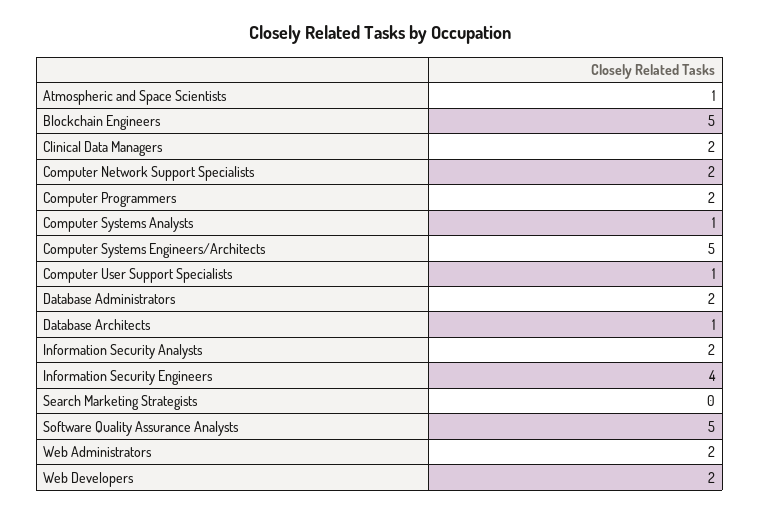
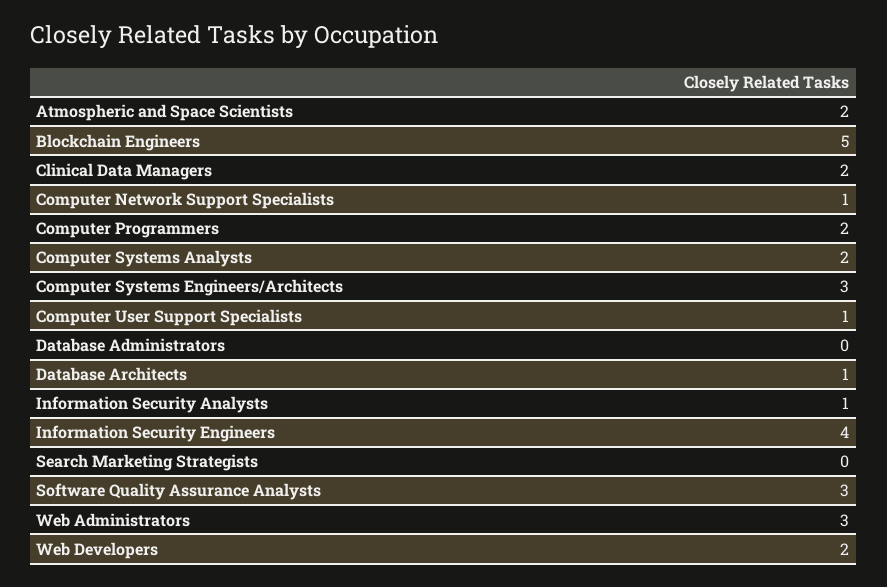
  {
-   "Atmospheric and Space Scientists": 1,
+   "Atmospheric and Space Scientists": 2,
    "Blockchain Engineers": 5,
    "Clinical Data Managers": 2,
-   "Computer Network Support Specialists": 2,
+   "Computer Network Support Specialists": 1,
    "Computer Programmers": 2,
-   "Computer Systems Analysts": 1,
+   "Computer Systems Analysts": 2,
-   "Computer Systems Engineers/Architects": 5,
+   "Computer Systems Engineers/Architects": 3,
    "Computer User Support Specialists": 1,
-   "Database Administrators": 2,
+   "Database Administrators": 0,
    "Database Architects": 1,
-   "Information Security Analysts": 2,
+   "Information Security Analysts": 1,
    "Information Security Engineers": 4,
    "Search Marketing Strategists": 0,
-   "Software Quality Assurance Analysts": 5,
+   "Software Quality Assurance Analysts": 3,
-   "Web Administrators": 2,
+   "Web Administrators": 3,
    "Web Developers": 2
  }

